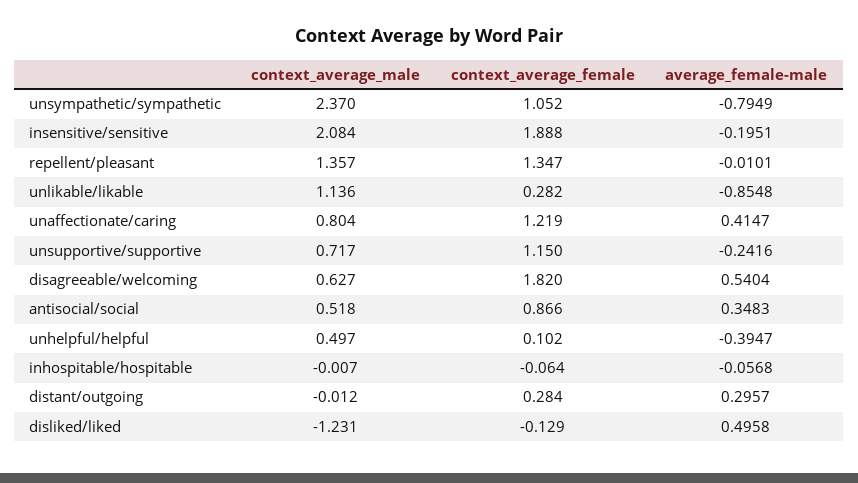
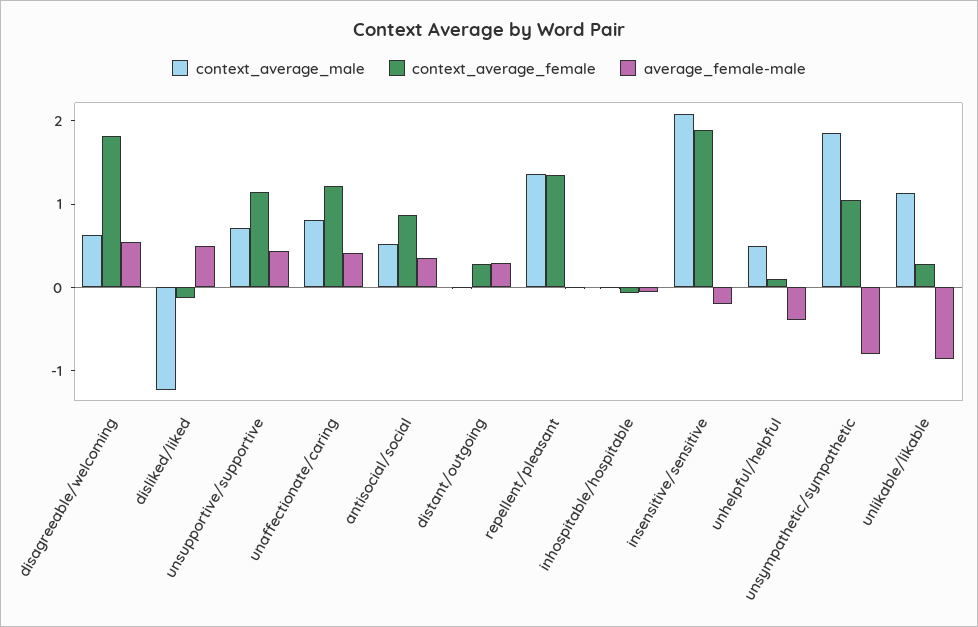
  {
    "context_average_male": {
-     "unsympathetic/sympathetic": 2.37,
+     "unsympathetic/sympathetic": 1.8,
      "insensitive/sensitive": 2.084,
      "repellent/pleasant": 1.357,
      "unlikable/likable": 1.136,
      "unaffectionate/caring": 0.804,
      "unsupportive/supportive": 0.717,
      "disagreeable/welcoming": 0.627,
      "antisocial/social": 0.518,
      "unhelpful/helpful": 0.497,
      "inhospitable/hospitable": -0.007,
      "distant/outgoing": -0.012,
      "disliked/liked": -1.231
    },
    "context_average_female": {
      "unsympathetic/sympathetic": 1.052,
      "insensitive/sensitive": 1.888,
      "repellent/pleasant": 1.347,
      "unlikable/likable": 0.282,
      "unaffectionate/caring": 1.219,
      "unsupportive/supportive": 1.15,
      "disagreeable/welcoming": 1.82,
      "antisocial/social": 0.866,
      "unhelpful/helpful": 0.102,
      "inhospitable/hospitable": -0.064,
      "distant/outgoing": 0.284,
      "disliked/liked": -0.129
    },
    "average_female-male": {
      "unsympathetic/sympathetic": -0.7949,
      "insensitive/sensitive": -0.1951,
      "repellent/pleasant": -0.0101,
      "unlikable/likable": -0.8548,
      "unaffectionate/caring": 0.4147,
-     "unsupportive/supportive": -0.2416,
+     "unsupportive/supportive": 0.4,
      "disagreeable/welcoming": 0.5404,
      "antisocial/social": 0.3483,
      "unhelpful/helpful": -0.3947,
      "inhospitable/hospitable": -0.0568,
      "distant/outgoing": 0.2957,
      "disliked/liked": 0.4958
    }
  }

